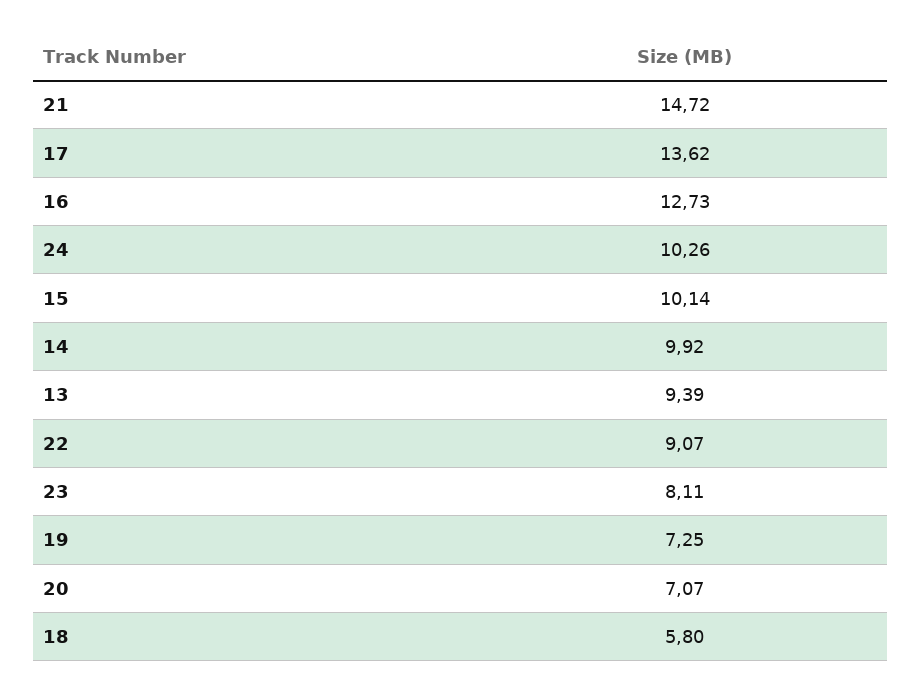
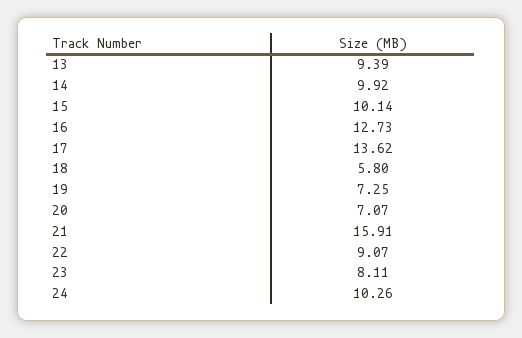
  {
-   "21": 14.72,
+   "21": 15.91,
    "17": 13.62,
    "16": 12.73,
    "24": 10.26,
    "15": 10.14,
    "14": 9.92,
    "13": 9.39,
    "22": 9.07,
    "23": 8.11,
    "19": 7.25,
    "20": 7.07,
    "18": 5.8
  }

